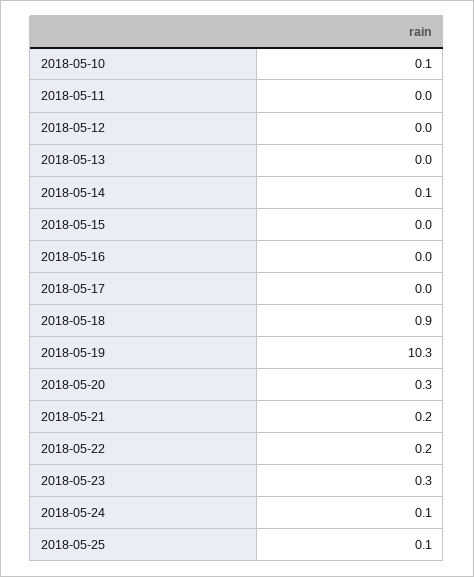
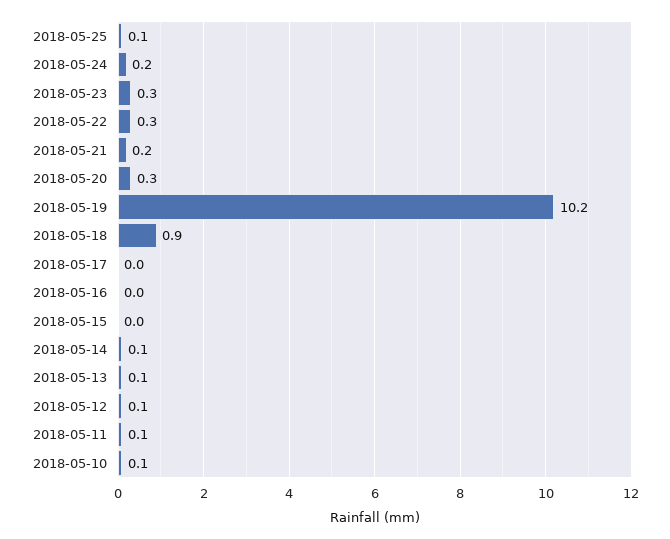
  {
    "2018-05-10": 0.1,
-   "2018-05-11": 0,
+   "2018-05-11": 0.1,
-   "2018-05-12": 0,
+   "2018-05-12": 0.1,
-   "2018-05-13": 0,
+   "2018-05-13": 0.1,
    "2018-05-14": 0.1,
    "2018-05-15": 0,
    "2018-05-16": 0,
    "2018-05-17": 0,
    "2018-05-18": 0.9,
-   "2018-05-19": 10.3,
+   "2018-05-19": 10.2,
    "2018-05-20": 0.3,
    "2018-05-21": 0.2,
-   "2018-05-22": 0.2,
+   "2018-05-22": 0.3,
    "2018-05-23": 0.3,
-   "2018-05-24": 0.1,
+   "2018-05-24": 0.2,
    "2018-05-25": 0.1
  }

